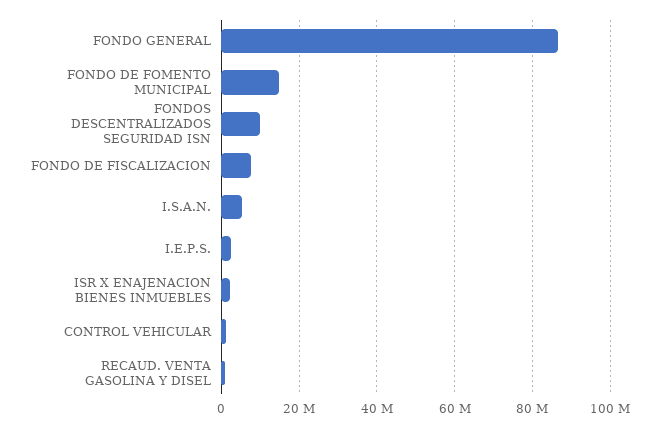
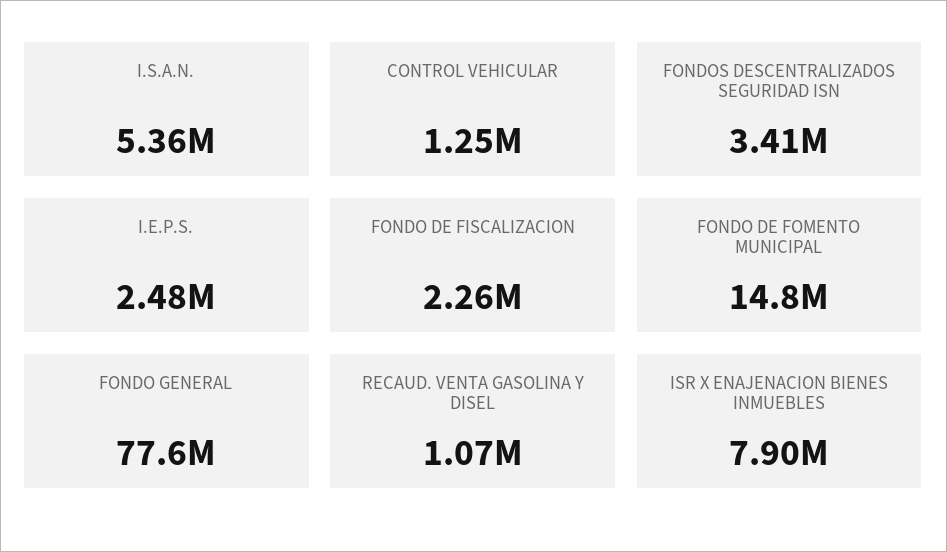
  {
-   "FONDO GENERAL": 86000000,
+   "FONDO GENERAL": 77600000,
    "FONDO DE FOMENTO MUNICIPAL": 14800000,
-   "FONDOS DESCENTRALIZADOS SEGURIDAD ISN": 10000000,
+   "FONDOS DESCENTRALIZADOS SEGURIDAD ISN": 3410000,
-   "FONDO DE FISCALIZACION": 8000000,
+   "FONDO DE FISCALIZACION": 2260000,
    "I.S.A.N.": 5360000,
    "I.E.P.S.": 2480000,
-   "ISR X ENAJENACION BIENES INMUEBLES": 2000000,
+   "ISR X ENAJENACION BIENES INMUEBLES": 7900000,
    "CONTROL VEHICULAR": 1250000,
    "RECAUD. VENTA GASOLINA Y DISEL": 1070000
  }

